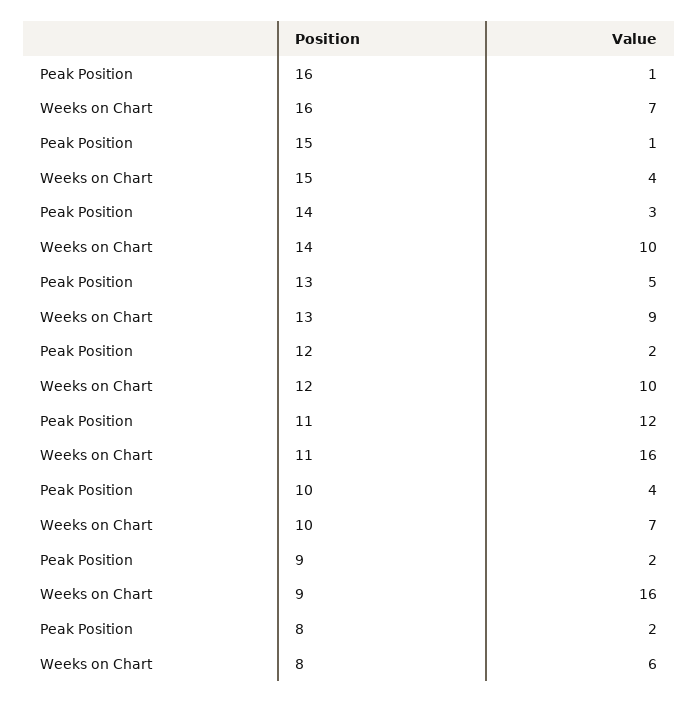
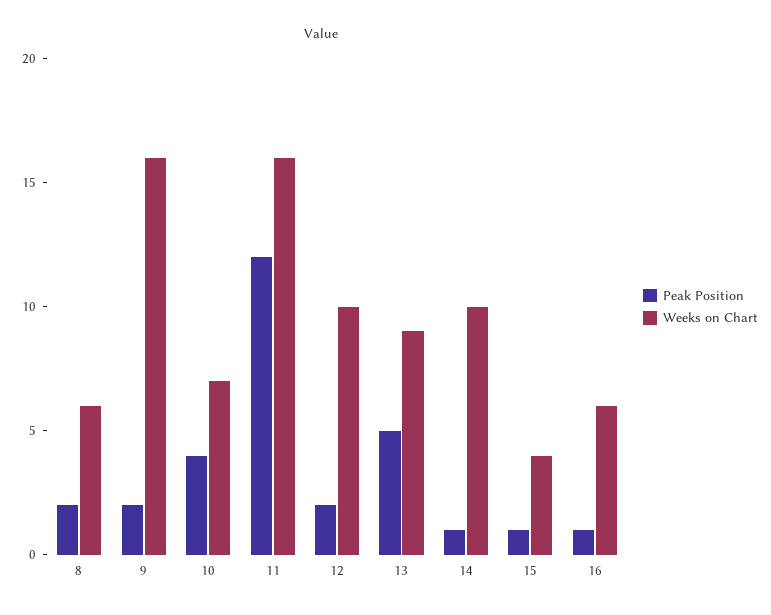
  {
    "Peak Position": {
      "16": 1,
      "15": 1,
-     "14": 3,
+     "14": 1,
      "13": 5,
      "12": 2,
      "11": 12,
      "10": 4,
      "9": 2,
      "8": 2
    },
    "Weeks on Chart": {
-     "16": 7,
+     "16": 6,
      "15": 4,
      "14": 10,
      "13": 9,
      "12": 10,
      "11": 16,
      "10": 7,
      "9": 16,
      "8": 6
    }
  }

